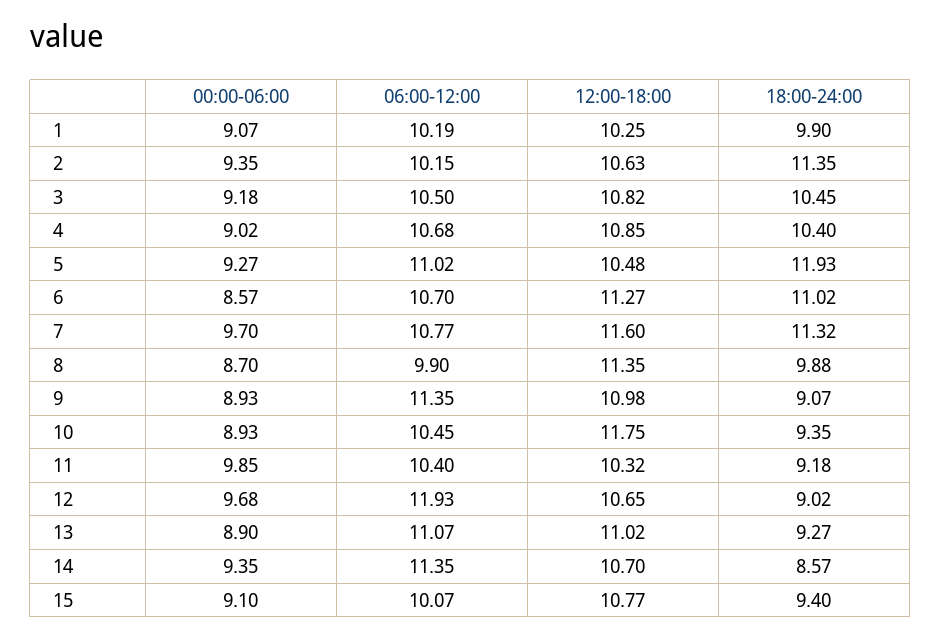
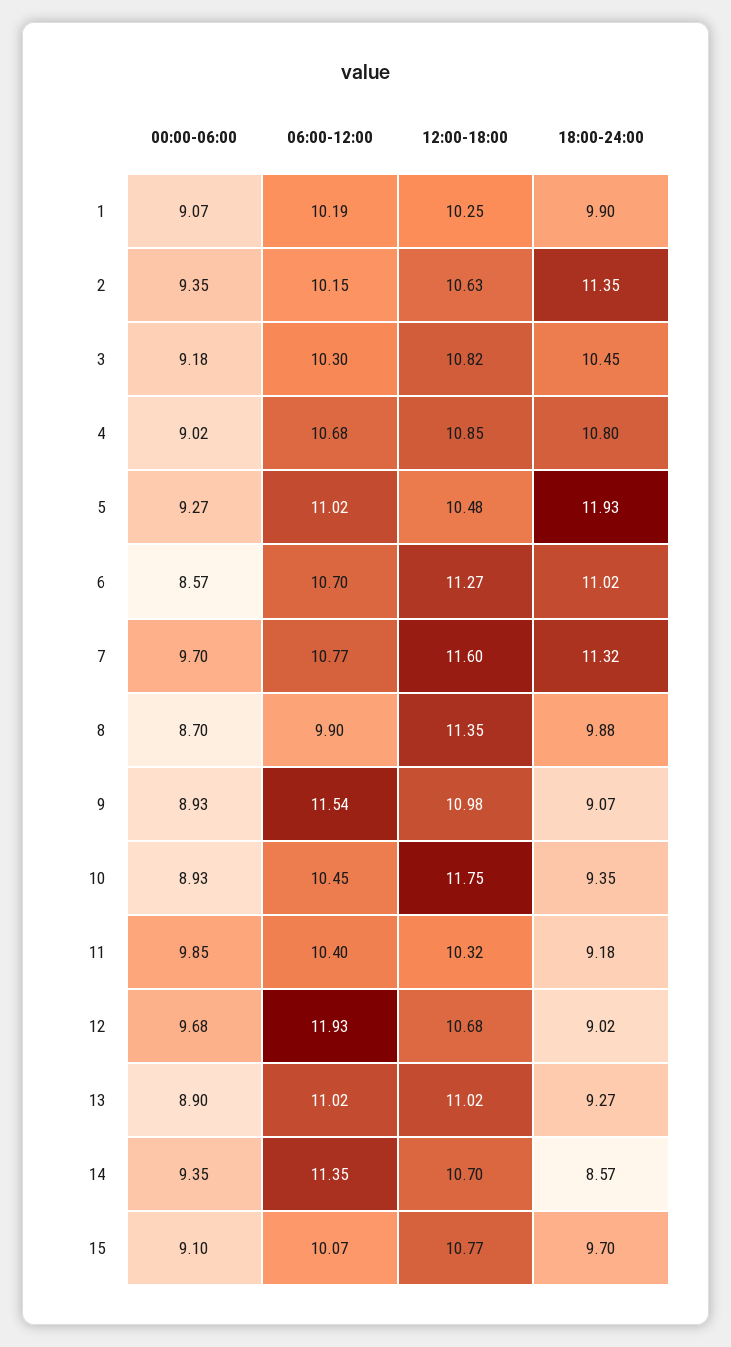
  {
    "00:00-06:00": {
      "1": 9.07,
      "2": 9.35,
      "3": 9.18,
      "4": 9.02,
      "5": 9.27,
      "6": 8.57,
      "7": 9.7,
      "8": 8.7,
      "9": 8.93,
      "10": 8.93,
      "11": 9.85,
      "12": 9.68,
      "13": 8.9,
      "14": 9.35,
      "15": 9.1
    },
    "06:00-12:00": {
      "1": 10.19,
      "2": 10.15,
-     "3": 10.5,
+     "3": 10.3,
      "4": 10.68,
      "5": 11.02,
      "6": 10.7,
      "7": 10.77,
      "8": 9.9,
-     "9": 11.35,
+     "9": 11.54,
      "10": 10.45,
      "11": 10.4,
      "12": 11.93,
-     "13": 11.07,
+     "13": 11.02,
      "14": 11.35,
      "15": 10.07
    },
    "12:00-18:00": {
      "1": 10.25,
      "2": 10.63,
      "3": 10.82,
      "4": 10.85,
      "5": 10.48,
      "6": 11.27,
      "7": 11.6,
      "8": 11.35,
      "9": 10.98,
      "10": 11.75,
      "11": 10.32,
-     "12": 10.65,
+     "12": 10.68,
      "13": 11.02,
      "14": 10.7,
      "15": 10.77
    },
    "18:00-24:00": {
      "1": 9.9,
      "2": 11.35,
      "3": 10.45,
-     "4": 10.4,
+     "4": 10.8,
      "5": 11.93,
      "6": 11.02,
      "7": 11.32,
      "8": 9.88,
      "9": 9.07,
      "10": 9.35,
      "11": 9.18,
      "12": 9.02,
      "13": 9.27,
      "14": 8.57,
-     "15": 9.4
+     "15": 9.7
    }
  }

